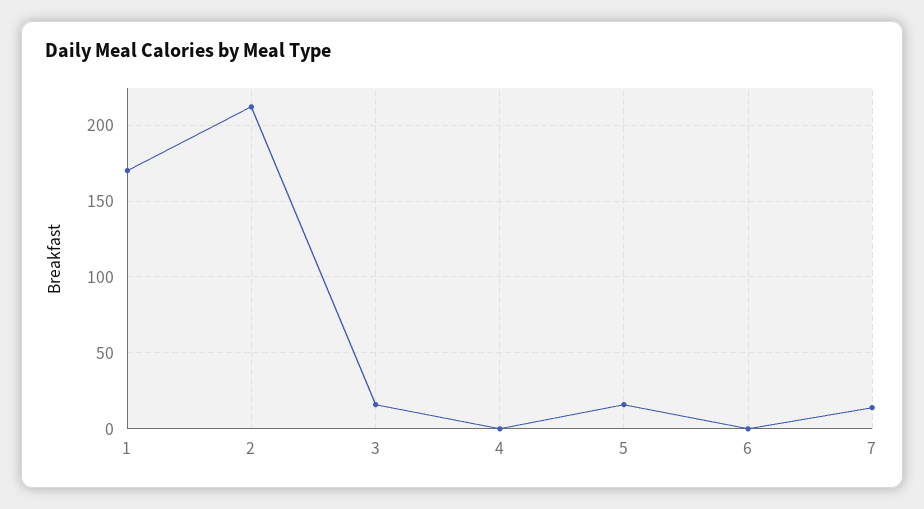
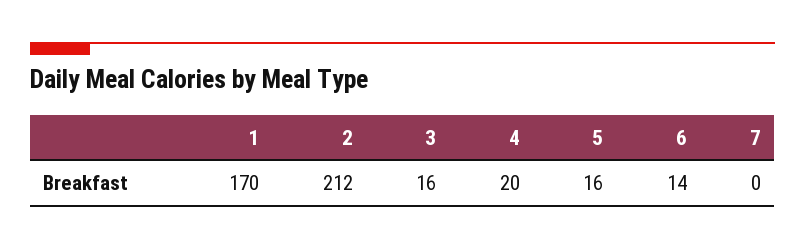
  {
    "1": 170,
    "2": 212,
    "3": 16,
-   "4": 0,
+   "4": 20,
    "5": 16,
-   "6": 0,
+   "6": 14,
-   "7": 15
+   "7": 0
  }

